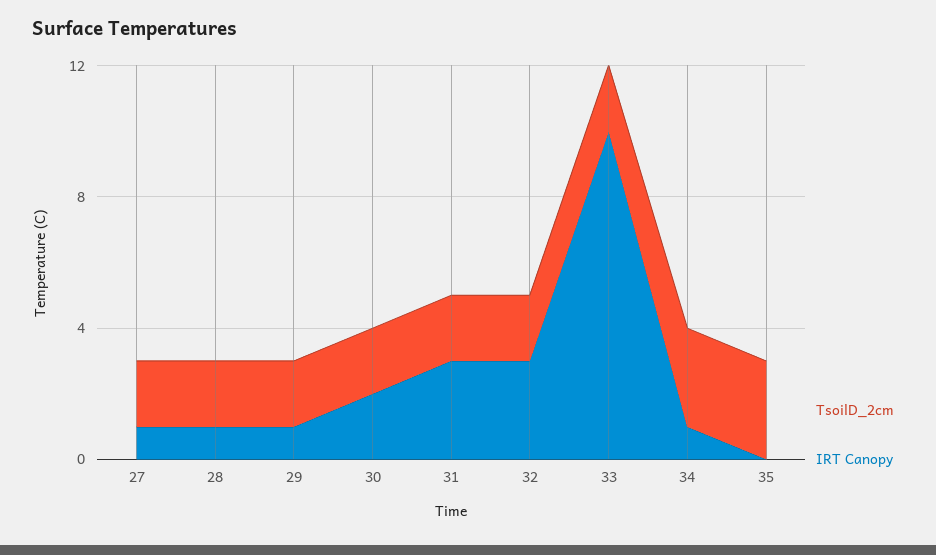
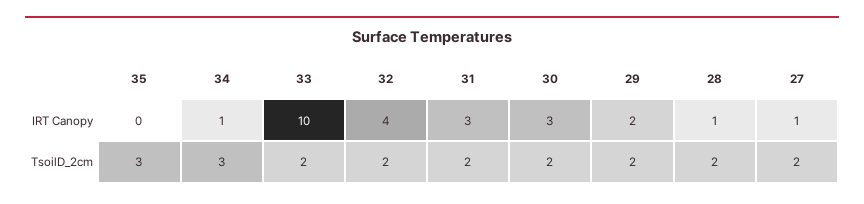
  {
    "TsoilD_2cm": {
      "27": 2,
      "28": 2,
      "29": 2,
      "30": 2,
      "31": 2,
      "32": 2,
      "33": 2,
      "34": 3,
      "35": 3
    },
    "IRT Canopy": {
      "27": 1,
      "28": 1,
-     "29": 1,
+     "29": 2,
-     "30": 2,
+     "30": 3,
      "31": 3,
-     "32": 3,
+     "32": 4,
      "33": 10,
      "34": 1,
      "35": 0
    }
  }

